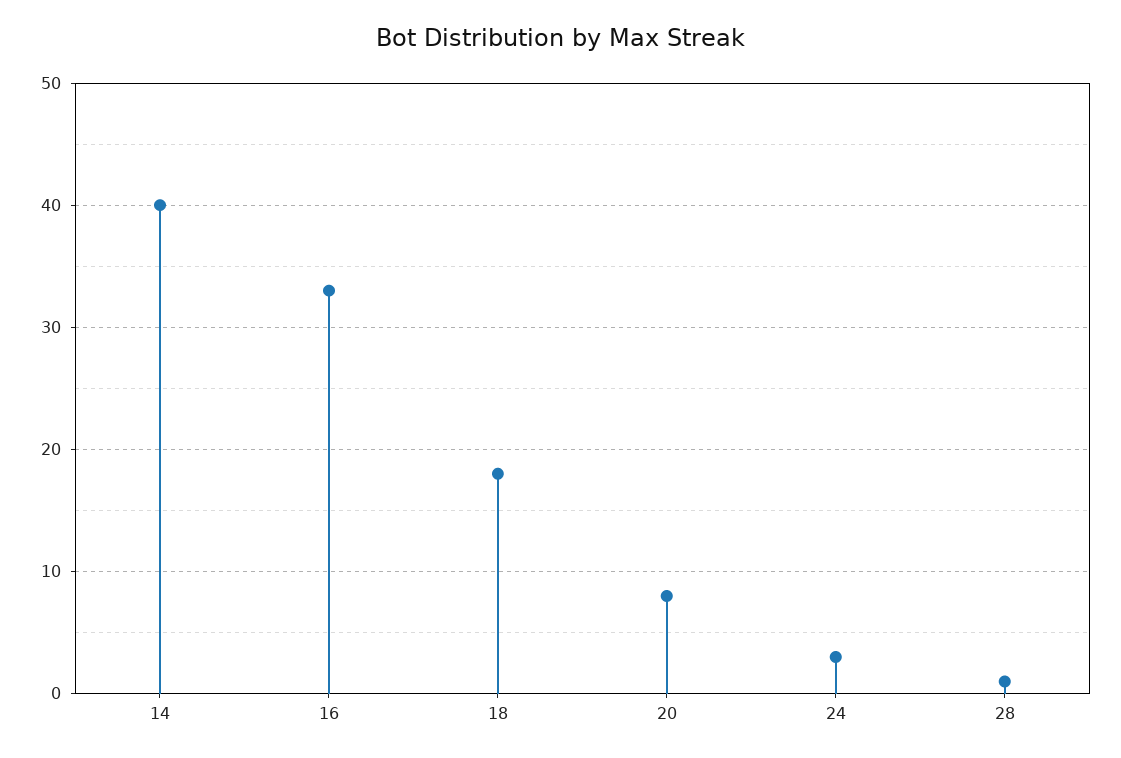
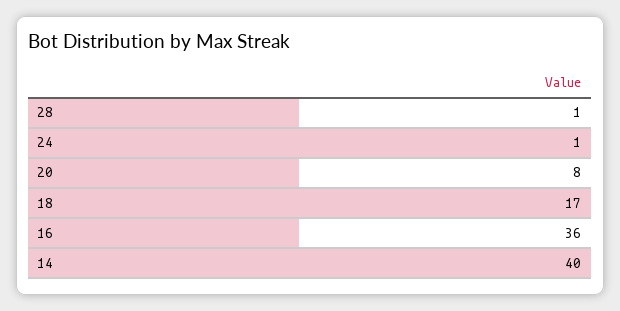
  {
    "14": 40,
-   "16": 33,
+   "16": 36,
-   "18": 18,
+   "18": 17,
    "20": 8,
-   "24": 3,
+   "24": 1,
    "28": 1
  }

